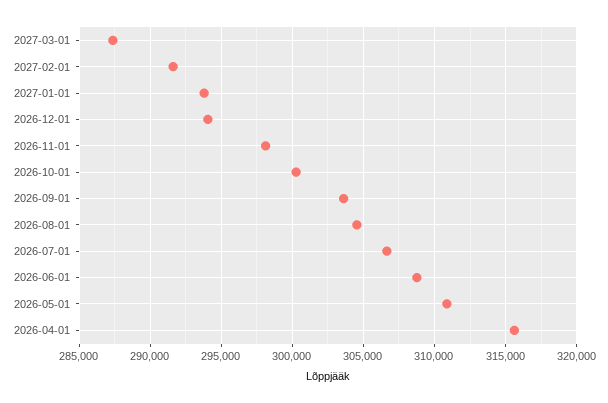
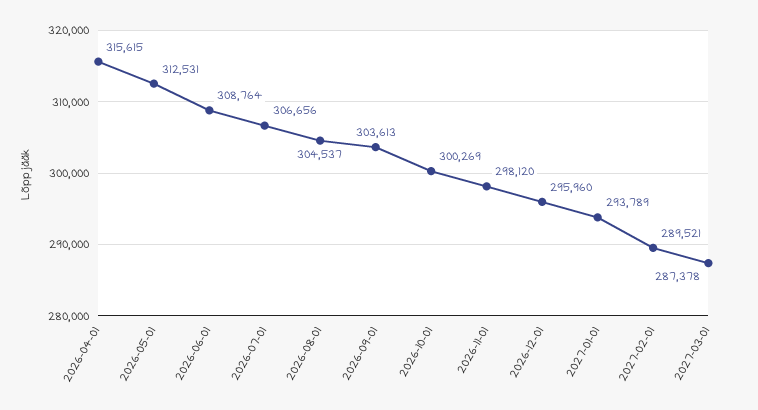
  {
    "2027-03-01": 287378,
-   "2027-02-01": 291500,
+   "2027-02-01": 289521,
    "2027-01-01": 293789,
-   "2026-12-01": 294000,
+   "2026-12-01": 295960,
    "2026-11-01": 298120,
    "2026-10-01": 300269,
    "2026-09-01": 303613,
    "2026-08-01": 304537,
    "2026-07-01": 306656,
    "2026-06-01": 308764,
-   "2026-05-01": 311000,
+   "2026-05-01": 312531,
    "2026-04-01": 315615
  }

